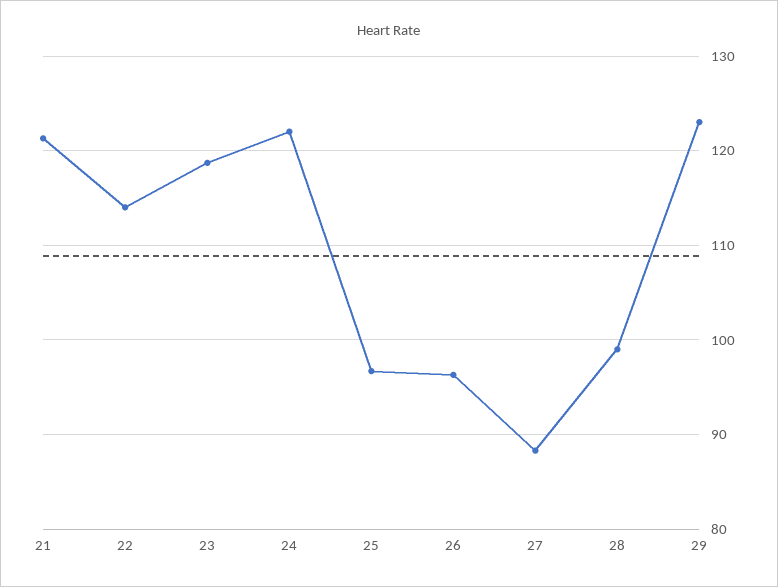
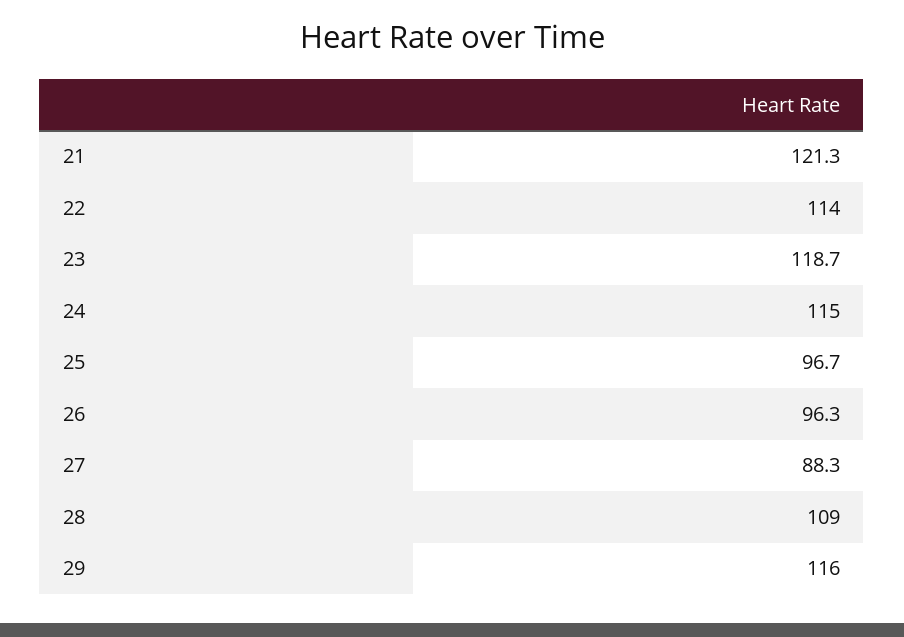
  {
    "21": 121.3,
    "22": 114,
    "23": 118.7,
-   "24": 122,
+   "24": 115,
    "25": 96.7,
    "26": 96.3,
    "27": 88.3,
-   "28": 99,
+   "28": 109,
-   "29": 123
+   "29": 116
  }

